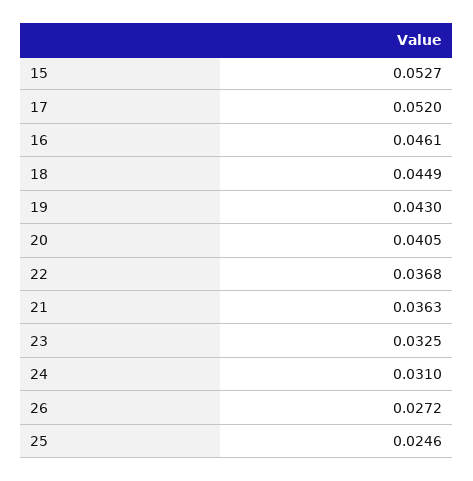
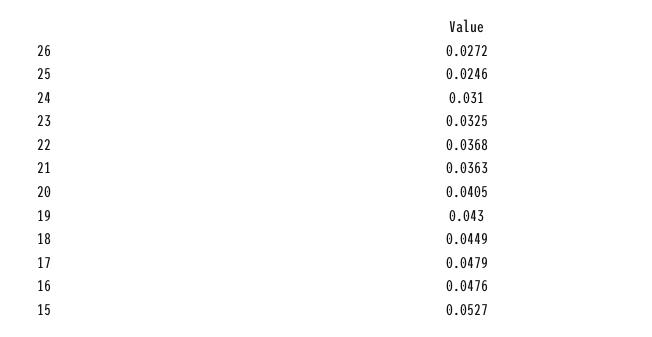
  {
    "15": 0.0527,
-   "17": 0.052,
+   "17": 0.0479,
-   "16": 0.0461,
+   "16": 0.0476,
    "18": 0.0449,
    "19": 0.043,
    "20": 0.0405,
    "22": 0.0368,
    "21": 0.0363,
    "23": 0.0325,
    "24": 0.031,
    "26": 0.0272,
    "25": 0.0246
  }

